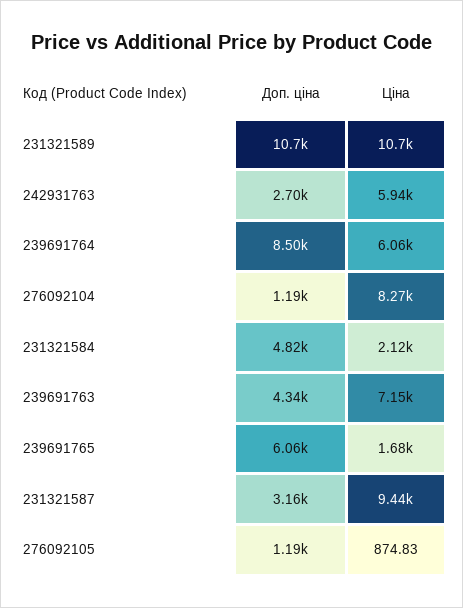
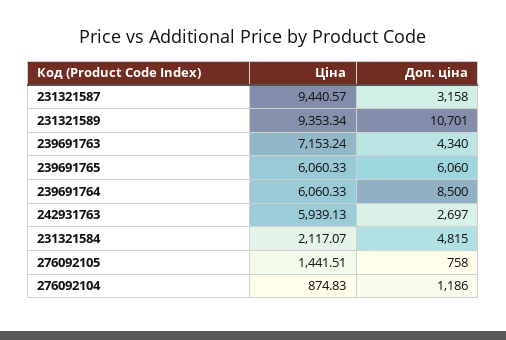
  {
    "Доп. ціна": {
      "231321589": 10701,
      "242931763": 2697,
      "239691764": 8500,
      "276092104": 1186,
      "231321584": 4815,
      "239691763": 4340,
      "239691765": 6060,
      "231321587": 3158,
-     "276092105": 1190
+     "276092105": 758
    },
    "Ціна": {
-     "231321589": 10700,
+     "231321589": 9353.34,
      "242931763": 5939.13,
      "239691764": 6060.33,
-     "276092104": 8270,
+     "276092104": 874.83,
      "231321584": 2117.07,
      "239691763": 7153.24,
-     "239691765": 1680,
+     "239691765": 6060.33,
      "231321587": 9440.57,
-     "276092105": 874.83
+     "276092105": 1441.51
    }
  }

